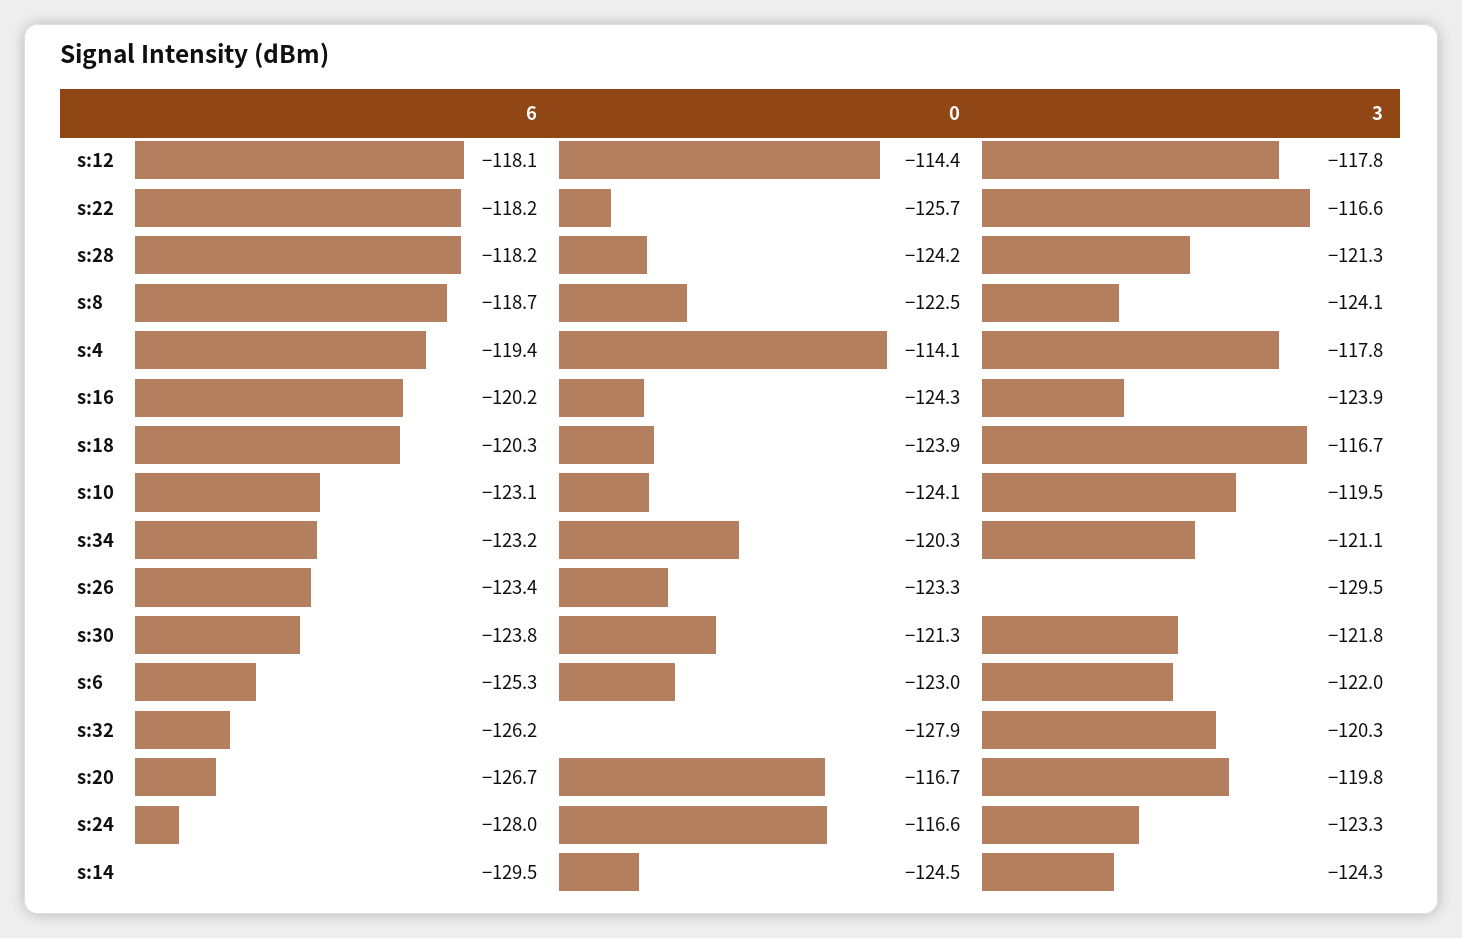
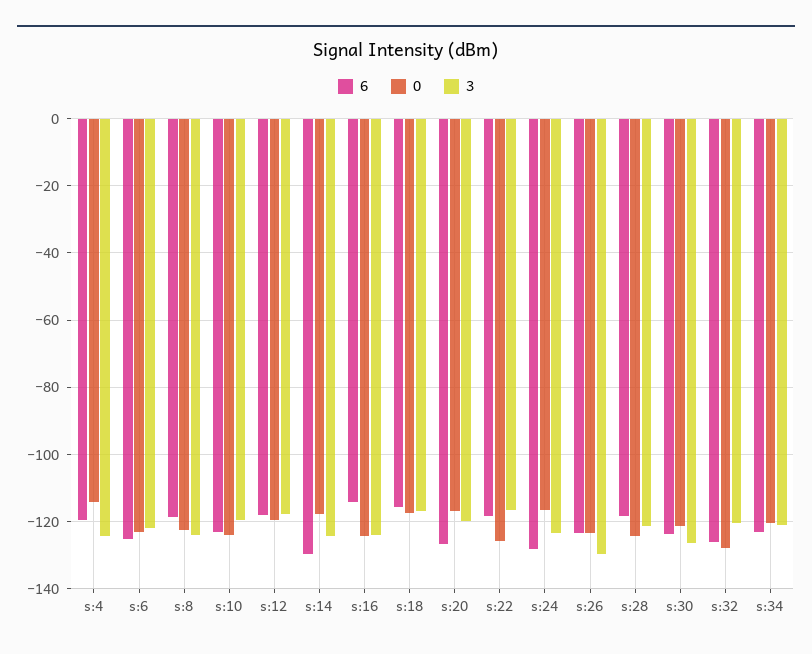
  {
    "6": {
      "s:12": -118.1,
      "s:22": -118.2,
      "s:28": -118.2,
      "s:8": -118.7,
      "s:4": -119.4,
-     "s:16": -120.2,
+     "s:16": -114,
-     "s:18": -120.3,
+     "s:18": -116,
      "s:10": -123.1,
      "s:34": -123.2,
      "s:26": -123.4,
      "s:30": -123.8,
      "s:6": -125.3,
      "s:32": -126.2,
      "s:20": -126.7,
      "s:24": -128,
      "s:14": -129.5
    },
    "0": {
-     "s:12": -114.4,
+     "s:12": -120,
      "s:22": -125.7,
      "s:28": -124.2,
      "s:8": -122.5,
      "s:4": -114.1,
      "s:16": -124.3,
-     "s:18": -123.9,
+     "s:18": -118,
      "s:10": -124.1,
      "s:34": -120.3,
      "s:26": -123.3,
      "s:30": -121.3,
      "s:6": -123,
      "s:32": -127.9,
      "s:20": -116.7,
      "s:24": -116.6,
-     "s:14": -124.5
+     "s:14": -118
    },
    "3": {
      "s:12": -117.8,
      "s:22": -116.6,
      "s:28": -121.3,
      "s:8": -124.1,
-     "s:4": -117.8,
+     "s:4": -124,
      "s:16": -123.9,
      "s:18": -116.7,
      "s:10": -119.5,
      "s:34": -121.1,
      "s:26": -129.5,
-     "s:30": -121.8,
+     "s:30": -126,
      "s:6": -122,
      "s:32": -120.3,
      "s:20": -119.8,
      "s:24": -123.3,
      "s:14": -124.3
    }
  }

